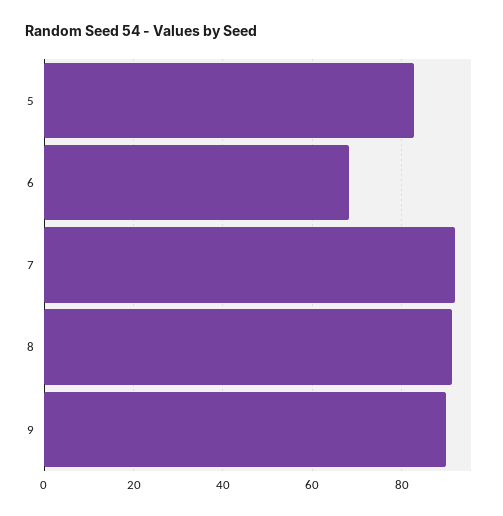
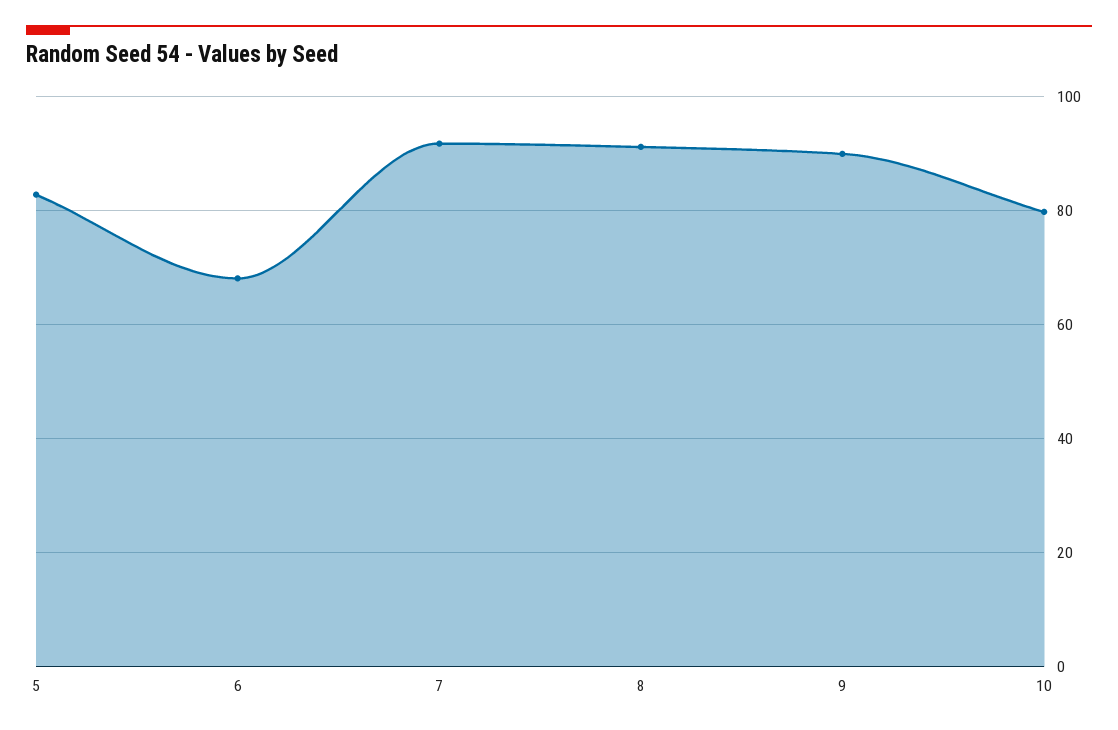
  {
    "5": 82,
    "6": 68,
    "7": 92,
    "8": 92,
-   "9": 90
+   "9": 90,
+   "10": 80
  }

